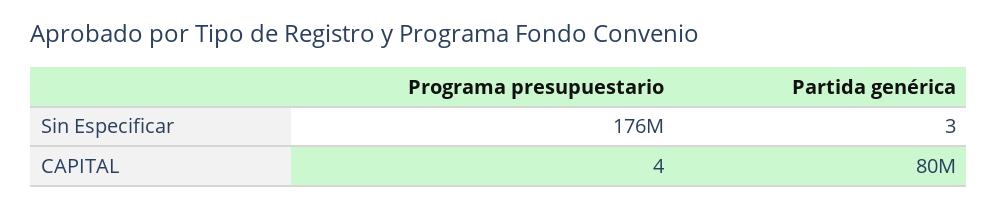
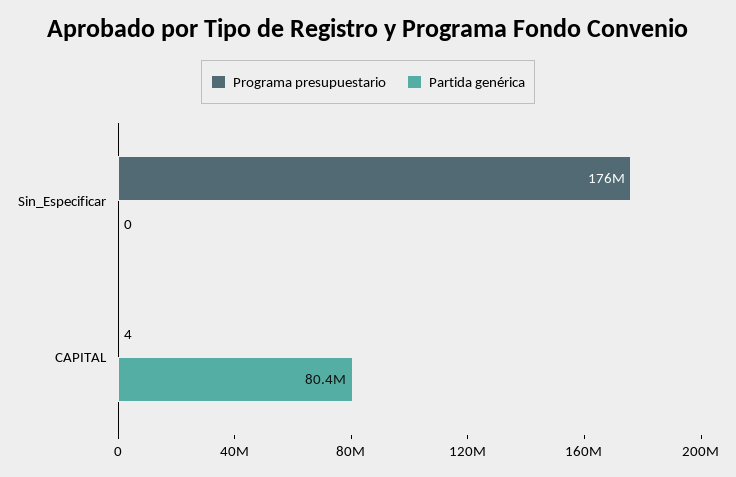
  {
    "Programa presupuestario": {
      "Sin Especificar": 176000000,
      "CAPITAL": 4
    },
    "Partida genérica": {
-     "Sin Especificar": 3,
+     "Sin Especificar": 0,
      "CAPITAL": 80400000
    }
  }

